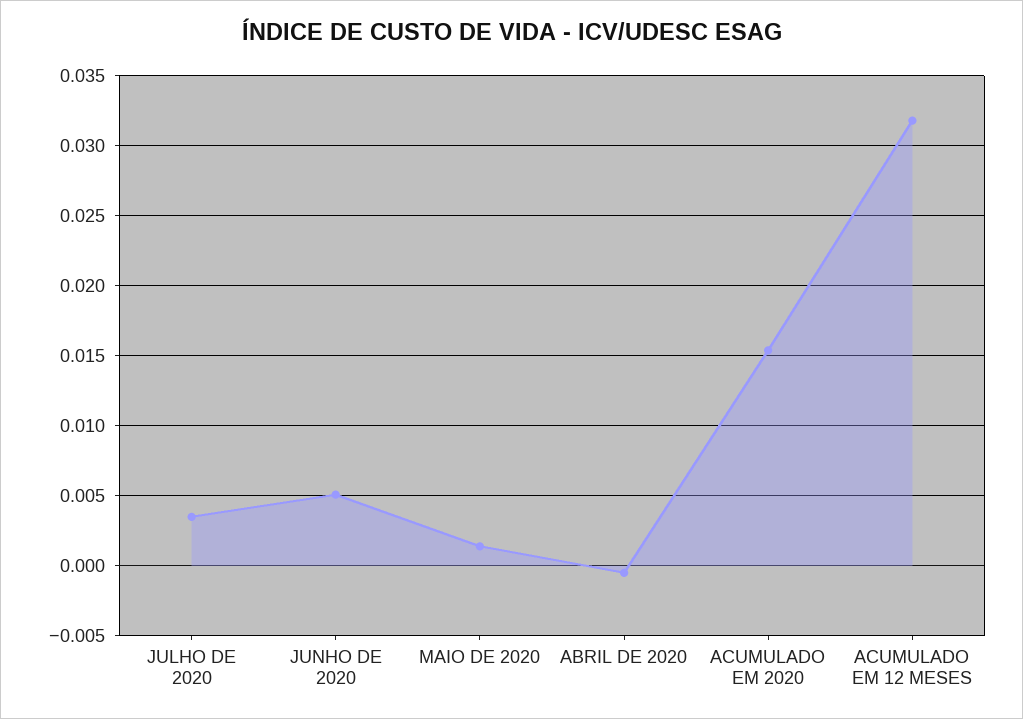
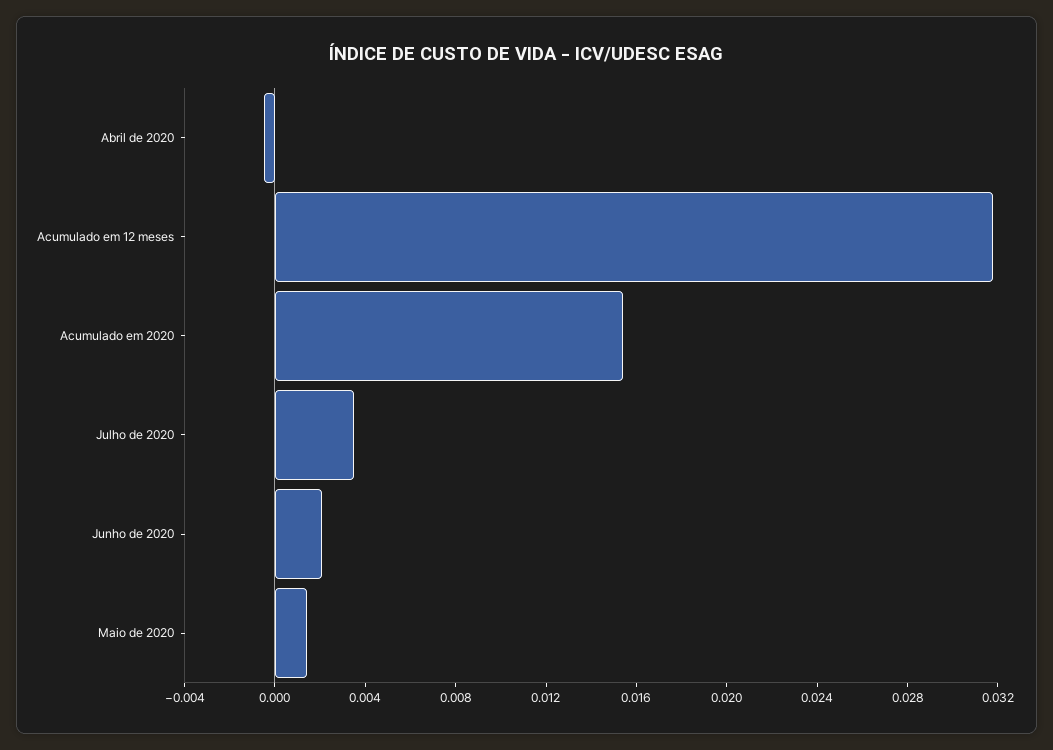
  {
    "JULHO DE 2020": 0.0035,
-   "JUNHO DE 2020": 0.005,
+   "JUNHO DE 2020": 0.002,
    "MAIO DE 2020": 0.0015,
    "ABRIL DE 2020": -0.0005,
    "ACUMULADO EM 2020": 0.0155,
    "ACUMULADO EM 12 MESES": 0.032
  }

